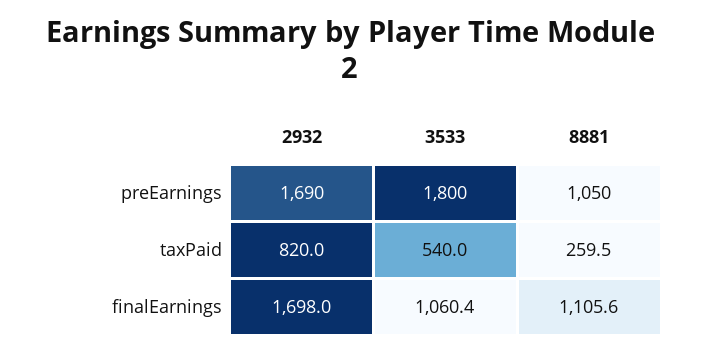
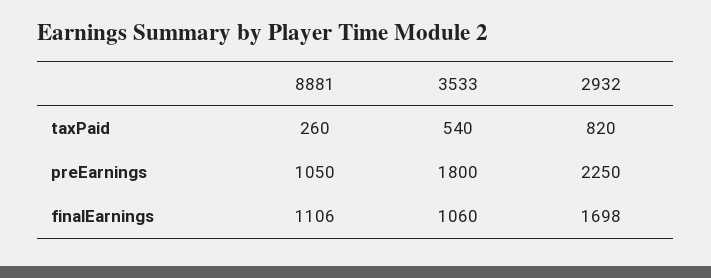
  {
    "2932": {
-     "preEarnings": 1690,
+     "preEarnings": 2250,
      "taxPaid": 820,
      "finalEarnings": 1698
    },
    "3533": {
      "preEarnings": 1800,
      "taxPaid": 540,
      "finalEarnings": 1060.4
    },
    "8881": {
      "preEarnings": 1050,
      "taxPaid": 259.5,
      "finalEarnings": 1105.6
    }
  }

